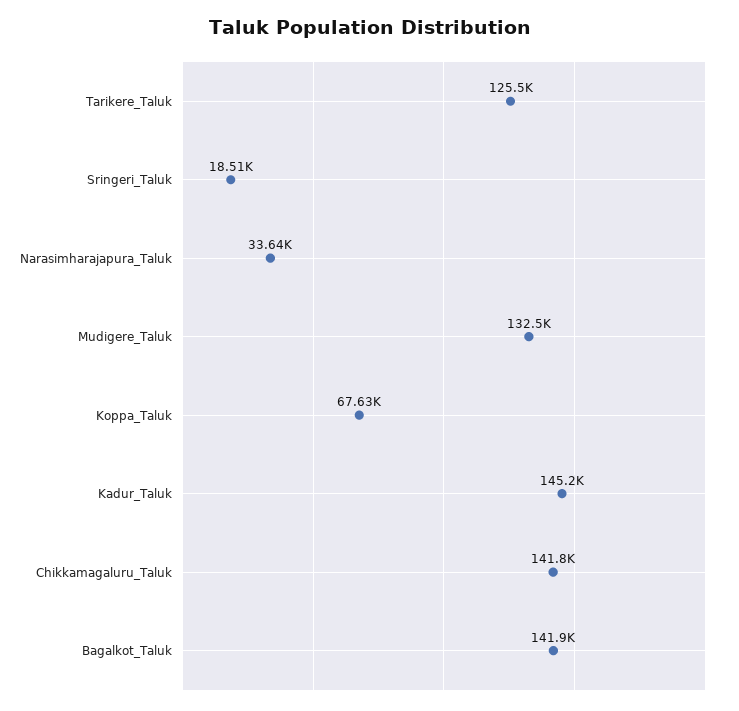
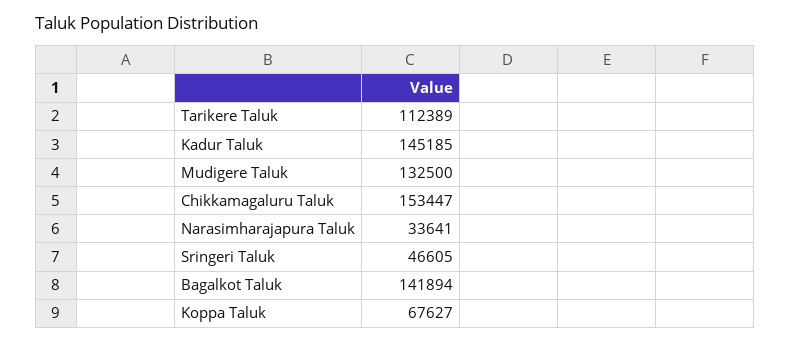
  {
-   "Tarikere_Taluk": 125500,
+   "Tarikere_Taluk": 112389,
-   "Sringeri_Taluk": 18510,
+   "Sringeri_Taluk": 46605,
    "Narasimharajapura_Taluk": 33641,
    "Mudigere_Taluk": 132500,
    "Koppa_Taluk": 67627,
    "Kadur_Taluk": 145185,
-   "Chikkamagaluru_Taluk": 141800,
+   "Chikkamagaluru_Taluk": 153447,
    "Bagalkot_Taluk": 141894
  }

